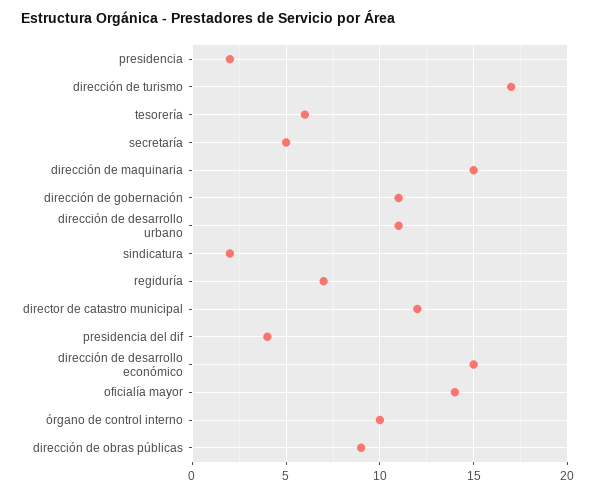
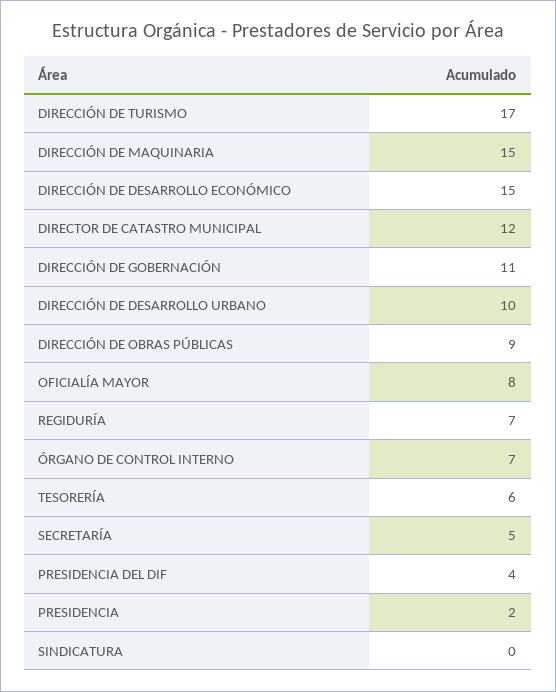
  {
    "presidencia": 2,
    "dirección de turismo": 17,
    "tesorería": 6,
    "secretaría": 5,
    "dirección de maquinaria": 15,
    "dirección de gobernación": 11,
-   "dirección de desarrollo urbano": 11,
+   "dirección de desarrollo urbano": 10,
-   "sindicatura": 2,
+   "sindicatura": 0,
    "regiduría": 7,
    "director de catastro municipal": 12,
    "presidencia del dif": 4,
    "dirección de desarrollo económico": 15,
-   "oficialía mayor": 14,
+   "oficialía mayor": 8,
-   "órgano de control interno": 10,
+   "órgano de control interno": 7,
    "dirección de obras públicas": 9
  }

